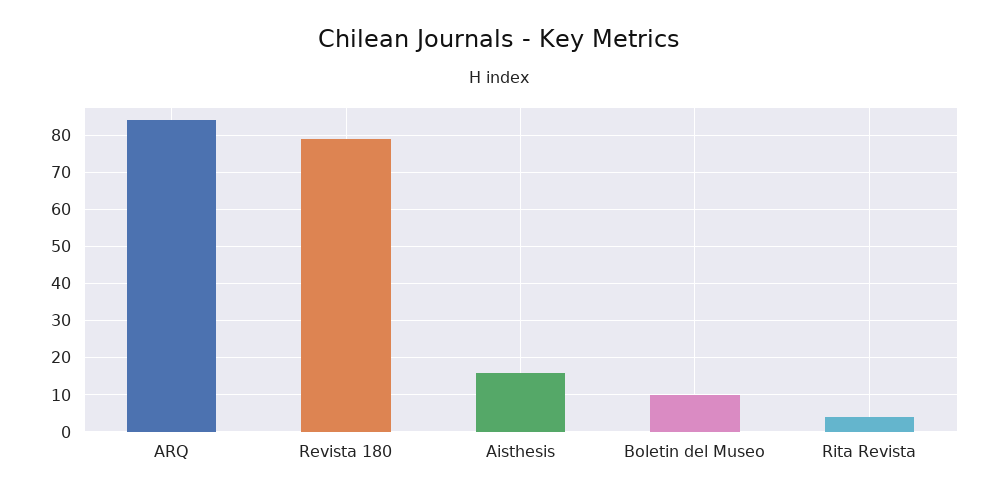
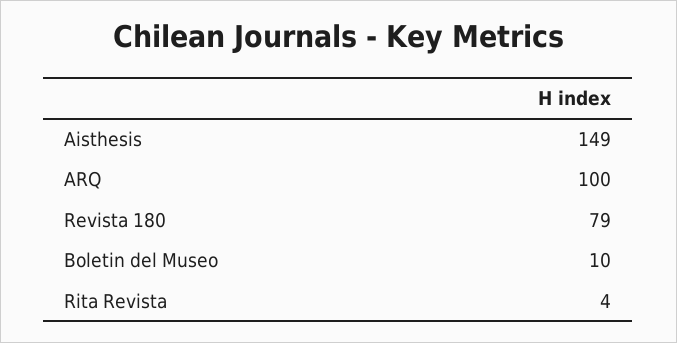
  {
-   "ARQ": 85,
+   "ARQ": 100,
    "Revista 180": 79,
-   "Aisthesis": 15,
+   "Aisthesis": 149,
    "Boletin del Museo": 10,
    "Rita Revista": 4
  }

